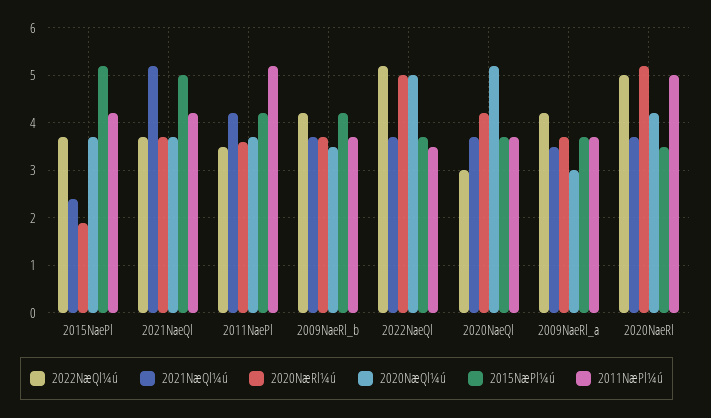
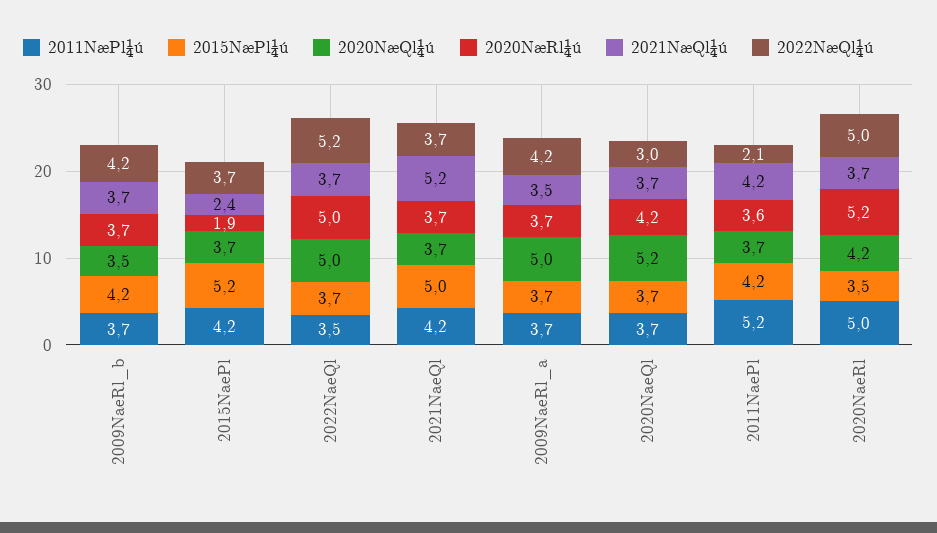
  {
    "2022NæQl¼ú": {
      "2015NaePl": 3.7,
      "2021NaeQl": 3.7,
-     "2011NaePl": 3.5,
+     "2011NaePl": 2.1,
      "2009NaeRl_b": 4.2,
      "2022NaeQl": 5.2,
      "2020NaeQl": 3,
      "2009NaeRl_a": 4.2,
      "2020NaeRl": 5
    },
    "2021NæQl¼ú": {
      "2015NaePl": 2.4,
      "2021NaeQl": 5.2,
      "2011NaePl": 4.2,
      "2009NaeRl_b": 3.7,
      "2022NaeQl": 3.7,
      "2020NaeQl": 3.7,
      "2009NaeRl_a": 3.5,
      "2020NaeRl": 3.7
    },
    "2020NæRl¼ú": {
      "2015NaePl": 1.9,
      "2021NaeQl": 3.7,
      "2011NaePl": 3.6,
      "2009NaeRl_b": 3.7,
      "2022NaeQl": 5,
      "2020NaeQl": 4.2,
      "2009NaeRl_a": 3.7,
      "2020NaeRl": 5.2
    },
    "2020NæQl¼ú": {
      "2015NaePl": 3.7,
      "2021NaeQl": 3.7,
      "2011NaePl": 3.7,
      "2009NaeRl_b": 3.5,
      "2022NaeQl": 5,
      "2020NaeQl": 5.2,
-     "2009NaeRl_a": 3,
+     "2009NaeRl_a": 5,
      "2020NaeRl": 4.2
    },
    "2015NæPl¼ú": {
      "2015NaePl": 5.2,
      "2021NaeQl": 5,
      "2011NaePl": 4.2,
      "2009NaeRl_b": 4.2,
      "2022NaeQl": 3.7,
      "2020NaeQl": 3.7,
      "2009NaeRl_a": 3.7,
      "2020NaeRl": 3.5
    },
    "2011NæPl¼ú": {
      "2015NaePl": 4.2,
      "2021NaeQl": 4.2,
      "2011NaePl": 5.2,
      "2009NaeRl_b": 3.7,
      "2022NaeQl": 3.5,
      "2020NaeQl": 3.7,
      "2009NaeRl_a": 3.7,
      "2020NaeRl": 5
    }
  }

